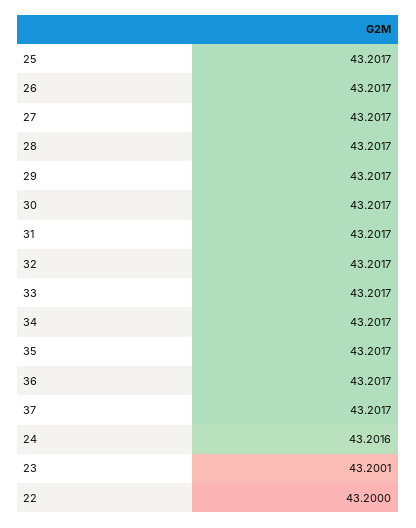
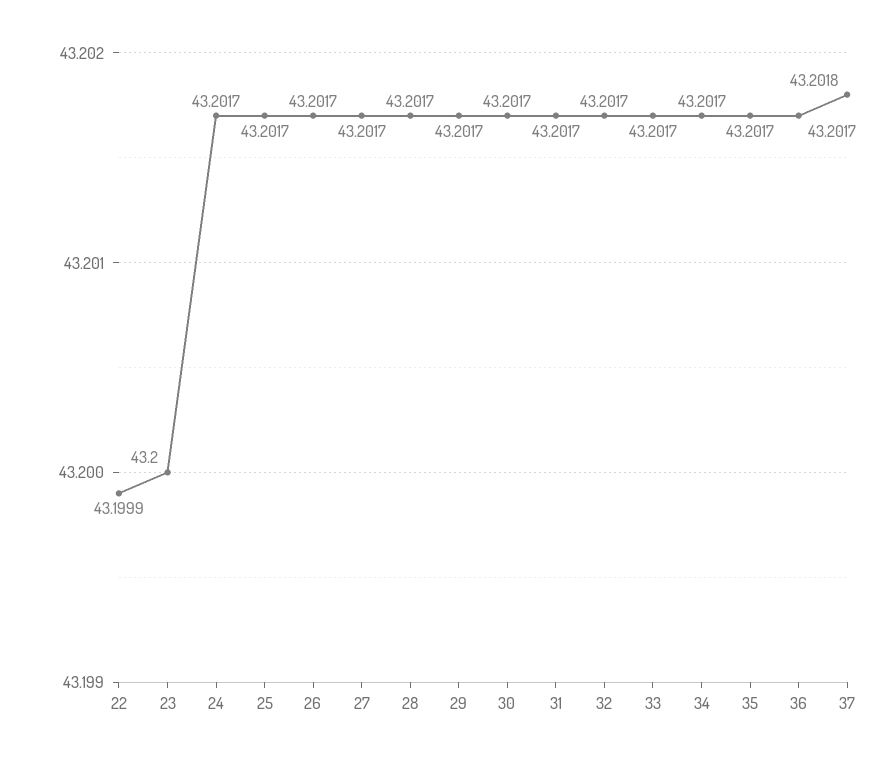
  {
    "25": 43.2017,
    "26": 43.2017,
    "27": 43.2017,
    "28": 43.2017,
    "29": 43.2017,
    "30": 43.2017,
    "31": 43.2017,
    "32": 43.2017,
    "33": 43.2017,
    "34": 43.2017,
    "35": 43.2017,
    "36": 43.2017,
-   "37": 43.2017,
+   "37": 43.2018,
-   "24": 43.2016,
+   "24": 43.2017,
-   "23": 43.2001,
+   "23": 43.2,
-   "22": 43.2
+   "22": 43.1999
  }

